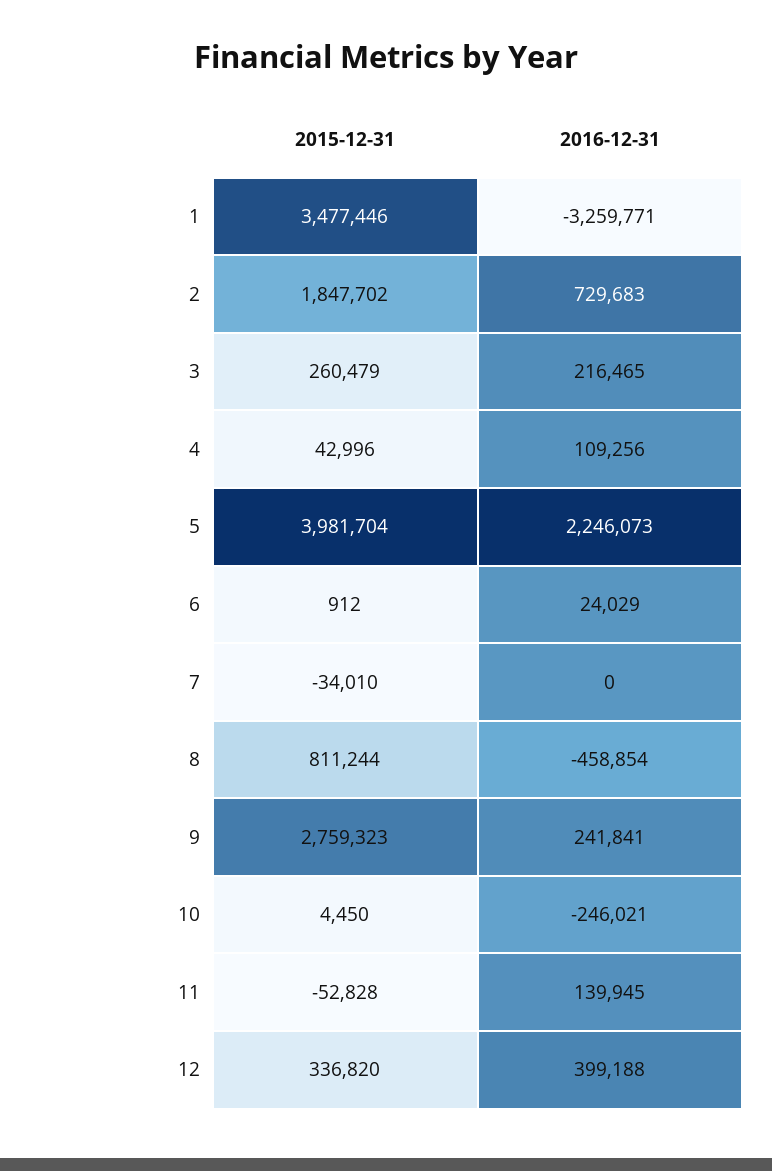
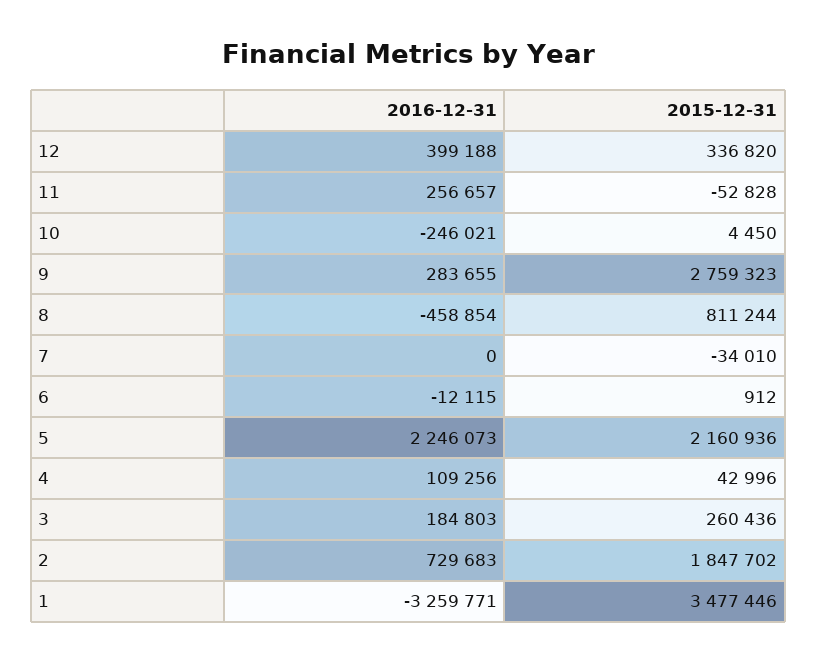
  {
    "2015-12-31": {
      "1": 3477446,
      "2": 1847702,
-     "3": 260479,
+     "3": 260436,
      "4": 42996,
-     "5": 3981704,
+     "5": 2160936,
      "6": 912,
      "7": -34010,
      "8": 811244,
      "9": 2759323,
      "10": 4450,
      "11": -52828,
      "12": 336820
    },
    "2016-12-31": {
      "1": -3259771,
      "2": 729683,
-     "3": 216465,
+     "3": 184803,
      "4": 109256,
      "5": 2246073,
-     "6": 24029,
+     "6": -12115,
      "7": 0,
      "8": -458854,
-     "9": 241841,
+     "9": 283655,
      "10": -246021,
-     "11": 139945,
+     "11": 256657,
      "12": 399188
    }
  }

